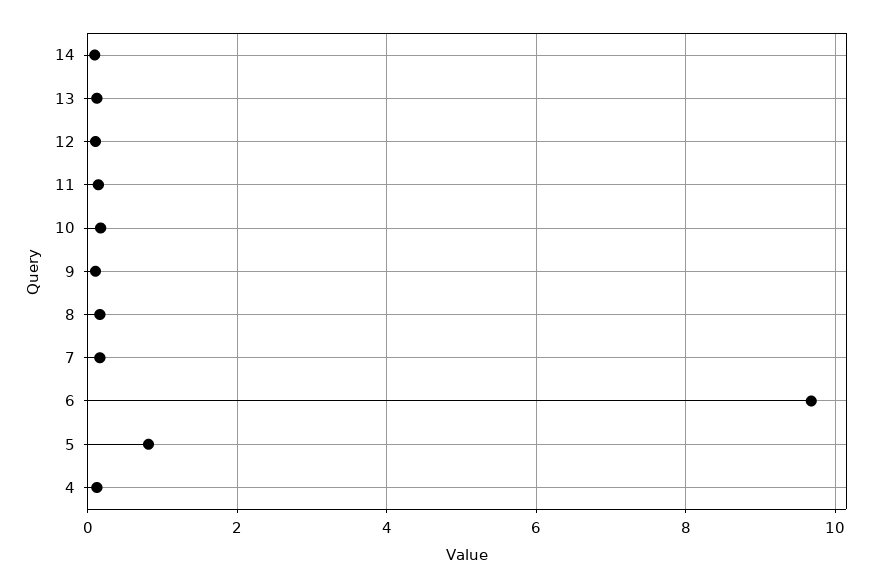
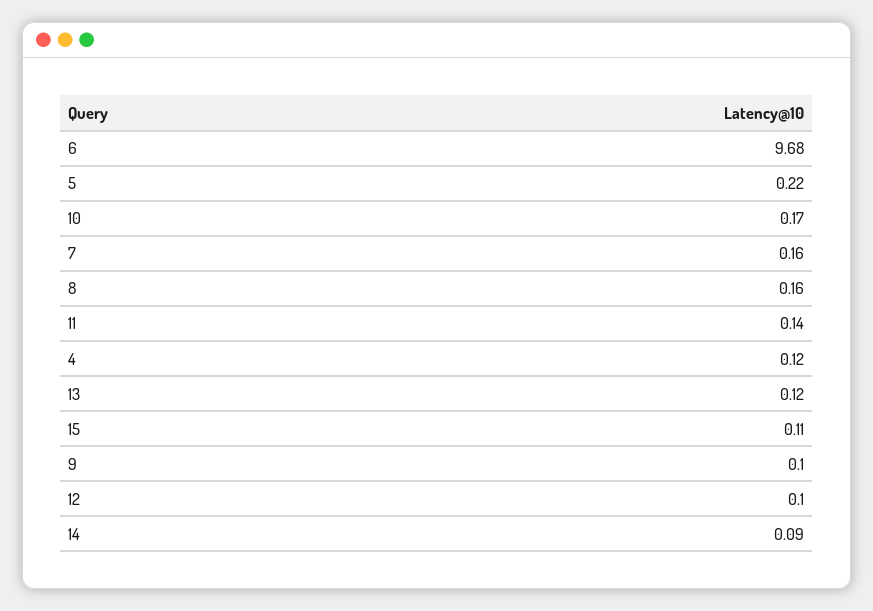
  {
    "14": 0.09,
    "13": 0.12,
    "12": 0.1,
    "11": 0.14,
    "10": 0.17,
    "9": 0.1,
    "8": 0.16,
    "7": 0.16,
    "6": 9.68,
-   "5": 0.8,
+   "5": 0.22,
-   "4": 0.12
+   "4": 0.12,
+   "15": 0.11
  }

